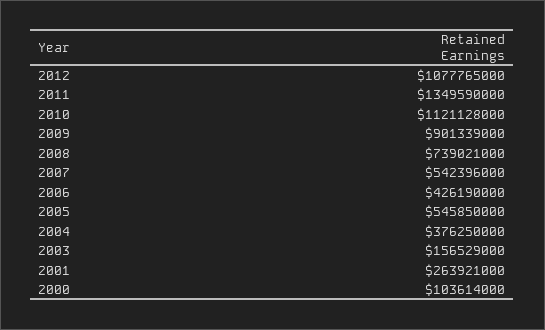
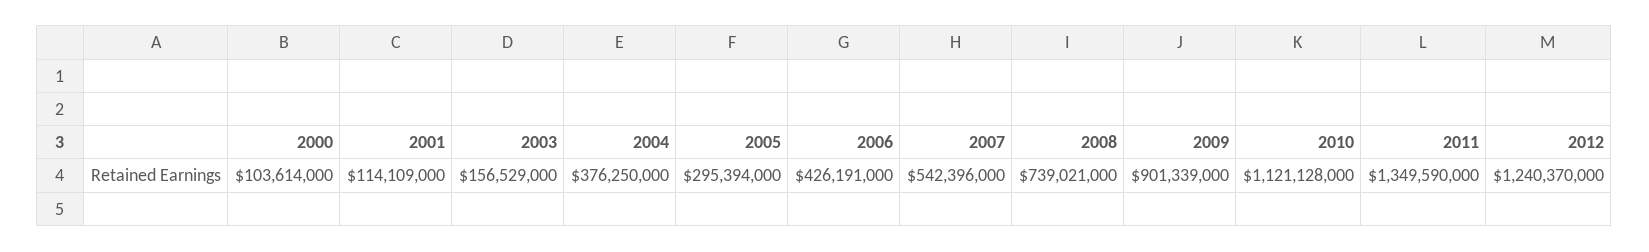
  {
-   "2012": 1077765000,
+   "2012": 1240370000,
    "2011": 1349590000,
    "2010": 1121128000,
    "2009": 901339000,
    "2008": 739021000,
    "2007": 542396000,
-   "2006": 426190000,
+   "2006": 426191000,
-   "2005": 545850000,
+   "2005": 295394000,
    "2004": 376250000,
    "2003": 156529000,
-   "2001": 263921000,
+   "2001": 114109000,
    "2000": 103614000
  }

